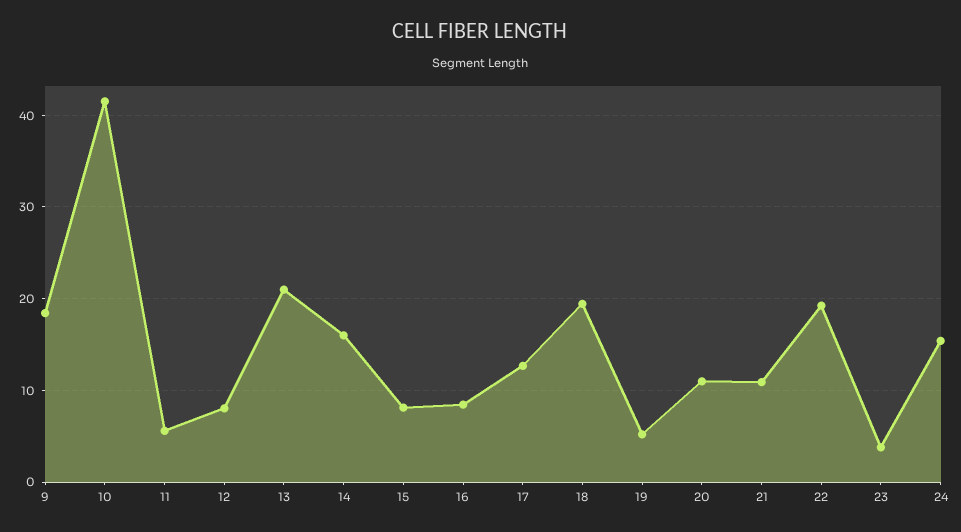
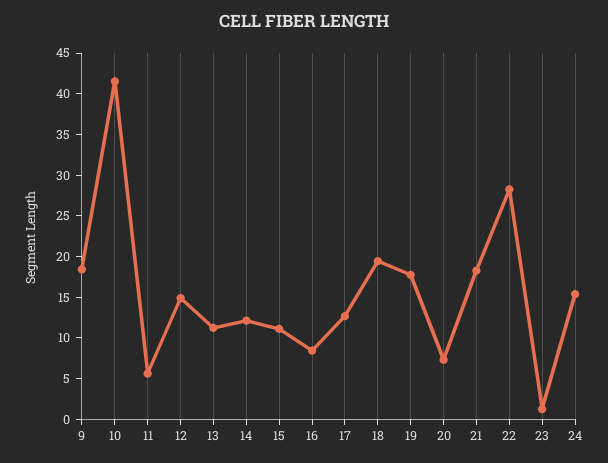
  {
    "9": 18,
    "10": 42,
    "11": 6,
-   "12": 8,
+   "12": 15,
-   "13": 21,
+   "13": 11,
-   "14": 16,
+   "14": 12,
-   "15": 8,
+   "15": 11,
    "16": 8,
    "17": 13,
    "18": 19,
-   "19": 5,
+   "19": 18,
-   "20": 11,
+   "20": 7,
-   "21": 11,
+   "21": 18,
-   "22": 19,
+   "22": 28,
-   "23": 4,
+   "23": 1,
    "24": 15
  }

